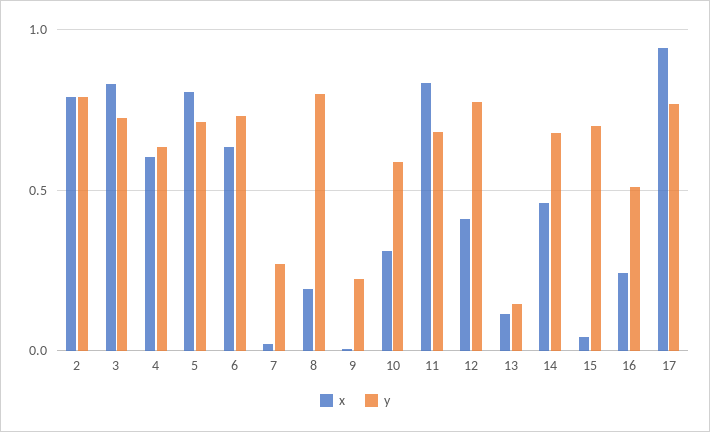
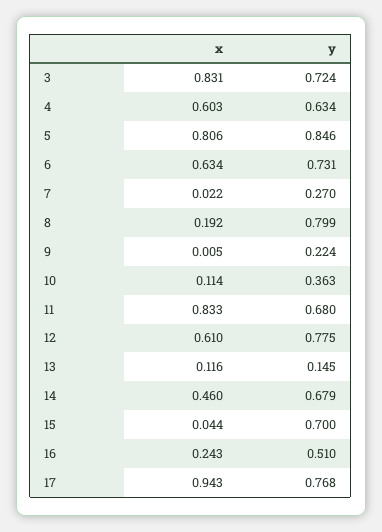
  {
    "x": {
-     "2": 0.8,
      "3": 0.831,
      "4": 0.603,
      "5": 0.806,
      "6": 0.634,
      "7": 0.022,
      "8": 0.192,
      "9": 0.005,
-     "10": 0.3,
+     "10": 0.114,
      "11": 0.833,
-     "12": 0.4,
+     "12": 0.61,
      "13": 0.116,
      "14": 0.46,
      "15": 0.044,
      "16": 0.243,
      "17": 0.943
    },
    "y": {
-     "2": 0.8,
      "3": 0.724,
      "4": 0.634,
-     "5": 0.7,
+     "5": 0.846,
      "6": 0.731,
      "7": 0.27,
      "8": 0.799,
      "9": 0.224,
-     "10": 0.6,
+     "10": 0.363,
      "11": 0.68,
      "12": 0.775,
      "13": 0.145,
      "14": 0.679,
      "15": 0.7,
      "16": 0.51,
      "17": 0.768
    }
  }

